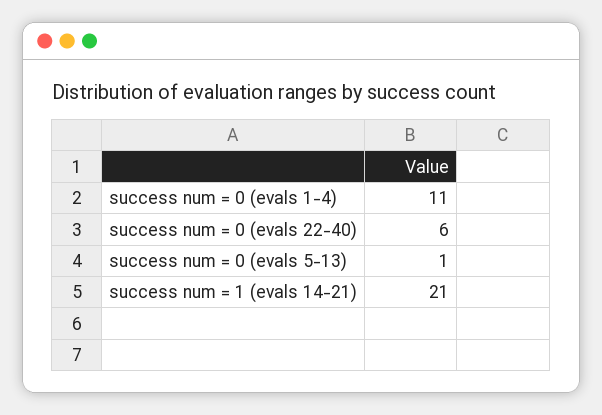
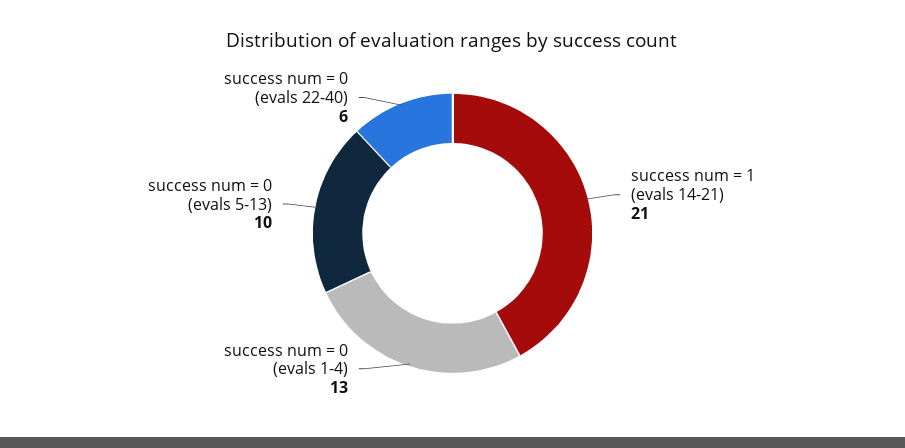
  {
-   "success num = 0 (evals 1-4)": 11,
+   "success num = 0 (evals 1-4)": 13,
    "success num = 0 (evals 22-40)": 6,
-   "success num = 0 (evals 5-13)": 1,
+   "success num = 0 (evals 5-13)": 10,
    "success num = 1 (evals 14-21)": 21
  }

